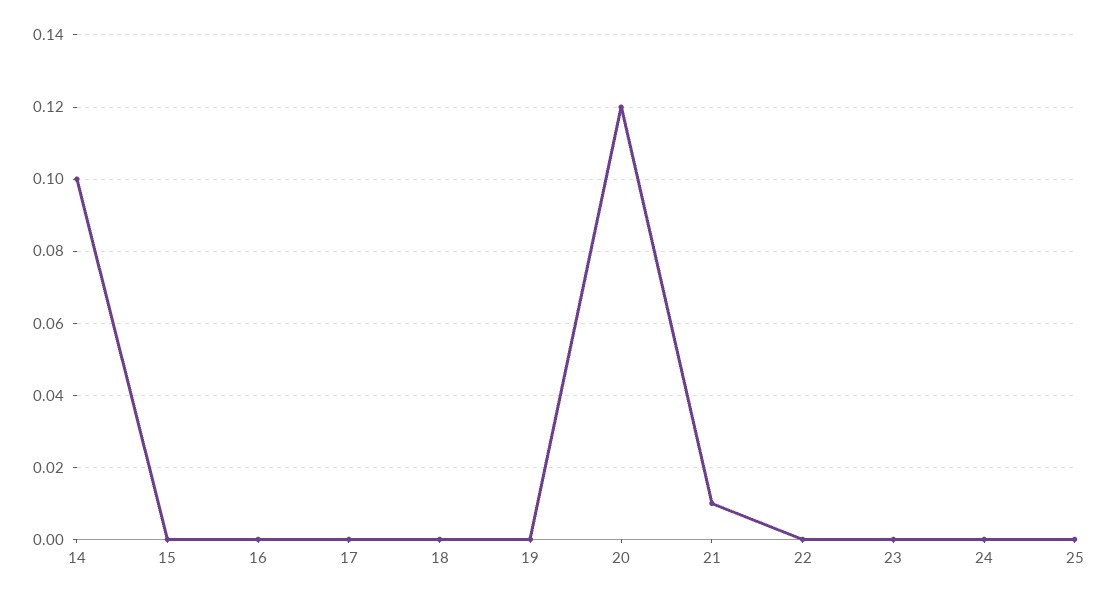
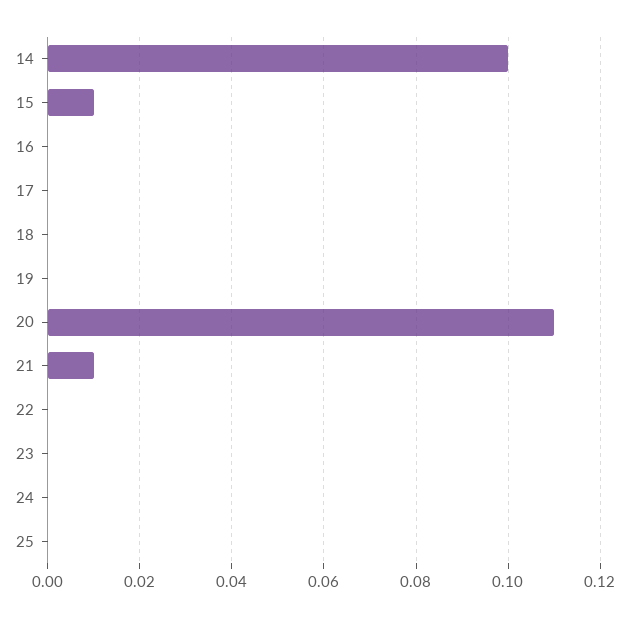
  {
    "14": 0.1,
-   "15": 0,
+   "15": 0.01,
    "16": 0,
    "17": 0,
    "18": 0,
    "19": 0,
-   "20": 0.12,
+   "20": 0.11,
    "21": 0.01,
    "22": 0,
    "23": 0,
    "24": 0,
    "25": 0
  }

